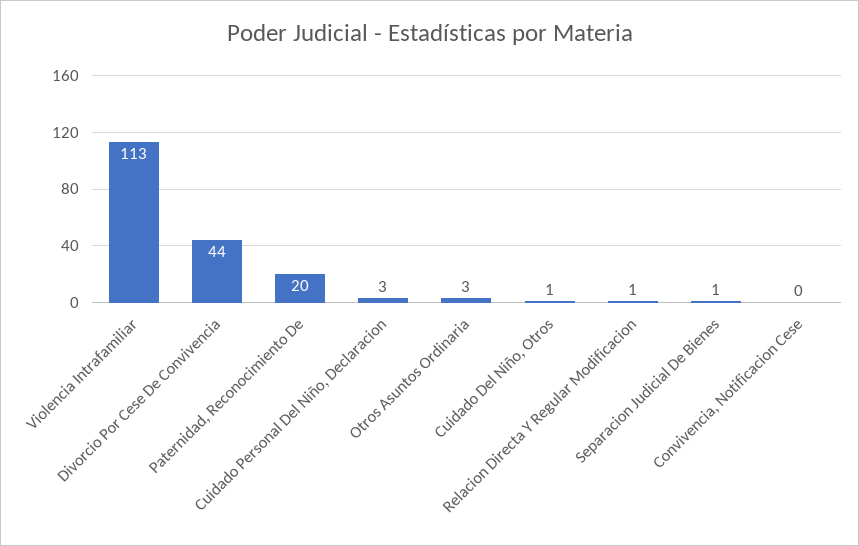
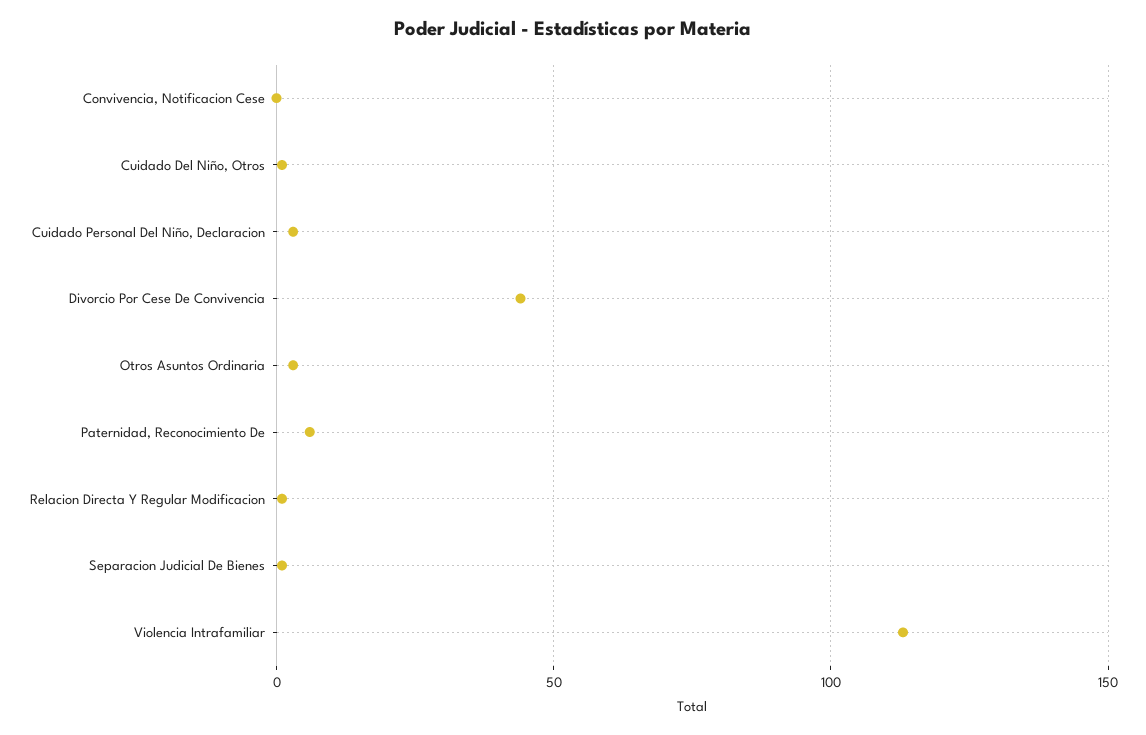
  {
    "Violencia Intrafamiliar": 113,
    "Divorcio Por Cese De Convivencia": 44,
-   "Paternidad, Reconocimiento De": 20,
+   "Paternidad, Reconocimiento De": 5,
    "Cuidado Personal Del Niño, Declaracion": 3,
    "Otros Asuntos Ordinaria": 3,
    "Cuidado Del Niño, Otros": 1,
    "Relacion Directa Y Regular Modificacion": 1,
    "Separacion Judicial De Bienes": 1,
    "Convivencia, Notificacion Cese": 0
  }

